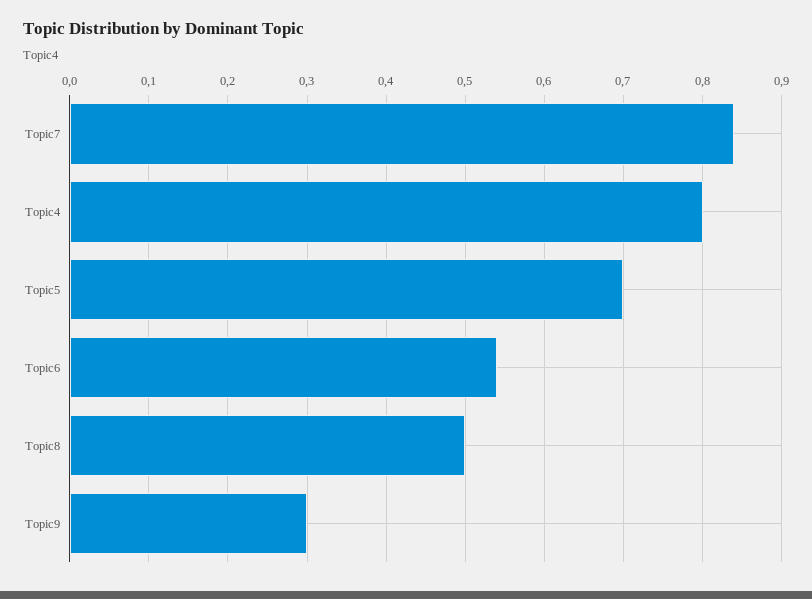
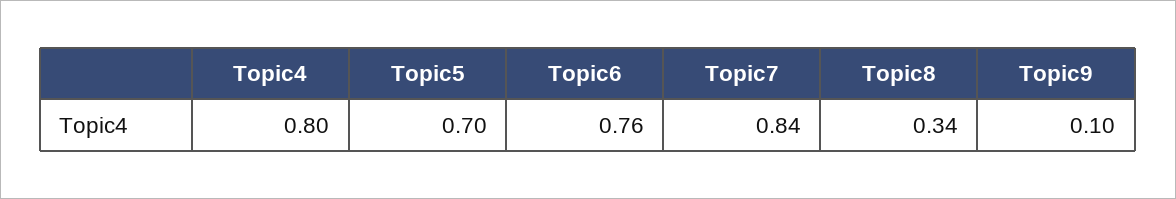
  {
    "Topic7": 0.84,
    "Topic4": 0.8,
    "Topic5": 0.7,
-   "Topic6": 0.54,
+   "Topic6": 0.76,
-   "Topic8": 0.5,
+   "Topic8": 0.34,
-   "Topic9": 0.3
+   "Topic9": 0.1
  }

